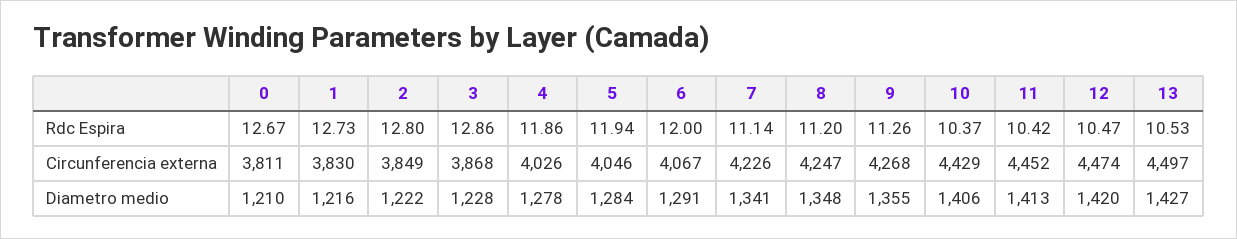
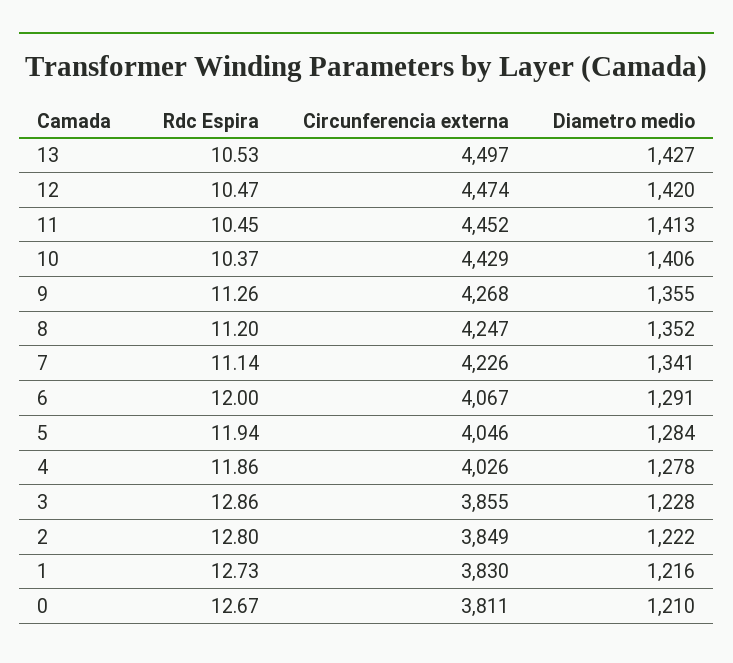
  {
    "0": {
      "Rdc Espira": 12.67,
      "Circunferencia externa": 3811,
      "Diametro medio": 1210
    },
    "1": {
      "Rdc Espira": 12.73,
      "Circunferencia externa": 3830,
      "Diametro medio": 1216
    },
    "2": {
      "Rdc Espira": 12.8,
      "Circunferencia externa": 3849,
      "Diametro medio": 1222
    },
    "3": {
      "Rdc Espira": 12.86,
-     "Circunferencia externa": 3868,
+     "Circunferencia externa": 3855,
      "Diametro medio": 1228
    },
    "4": {
      "Rdc Espira": 11.86,
      "Circunferencia externa": 4026,
      "Diametro medio": 1278
    },
    "5": {
      "Rdc Espira": 11.94,
      "Circunferencia externa": 4046,
      "Diametro medio": 1284
    },
    "6": {
      "Rdc Espira": 12,
      "Circunferencia externa": 4067,
      "Diametro medio": 1291
    },
    "7": {
      "Rdc Espira": 11.14,
      "Circunferencia externa": 4226,
      "Diametro medio": 1341
    },
    "8": {
      "Rdc Espira": 11.2,
      "Circunferencia externa": 4247,
-     "Diametro medio": 1348
+     "Diametro medio": 1352
    },
    "9": {
      "Rdc Espira": 11.26,
      "Circunferencia externa": 4268,
      "Diametro medio": 1355
    },
    "10": {
      "Rdc Espira": 10.37,
      "Circunferencia externa": 4429,
      "Diametro medio": 1406
    },
    "11": {
-     "Rdc Espira": 10.42,
+     "Rdc Espira": 10.45,
      "Circunferencia externa": 4452,
      "Diametro medio": 1413
    },
    "12": {
      "Rdc Espira": 10.47,
      "Circunferencia externa": 4474,
      "Diametro medio": 1420
    },
    "13": {
      "Rdc Espira": 10.53,
      "Circunferencia externa": 4497,
      "Diametro medio": 1427
    }
  }

